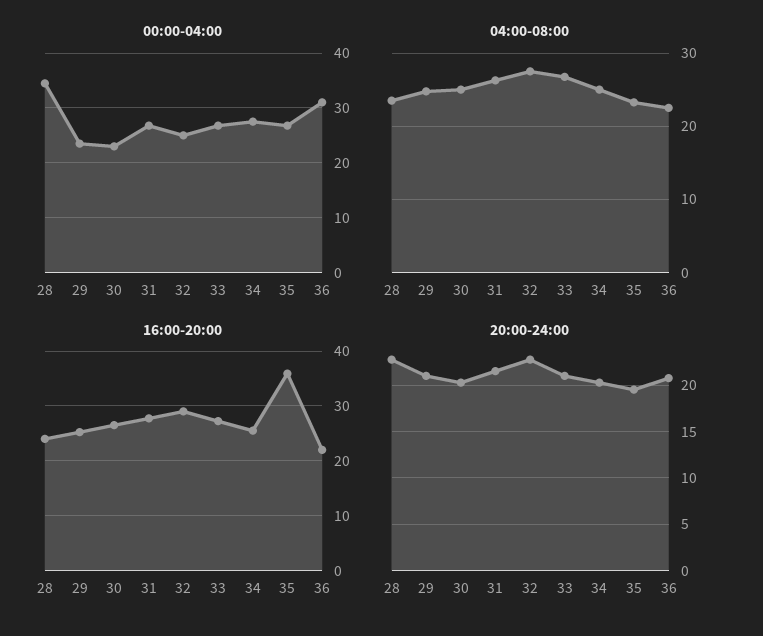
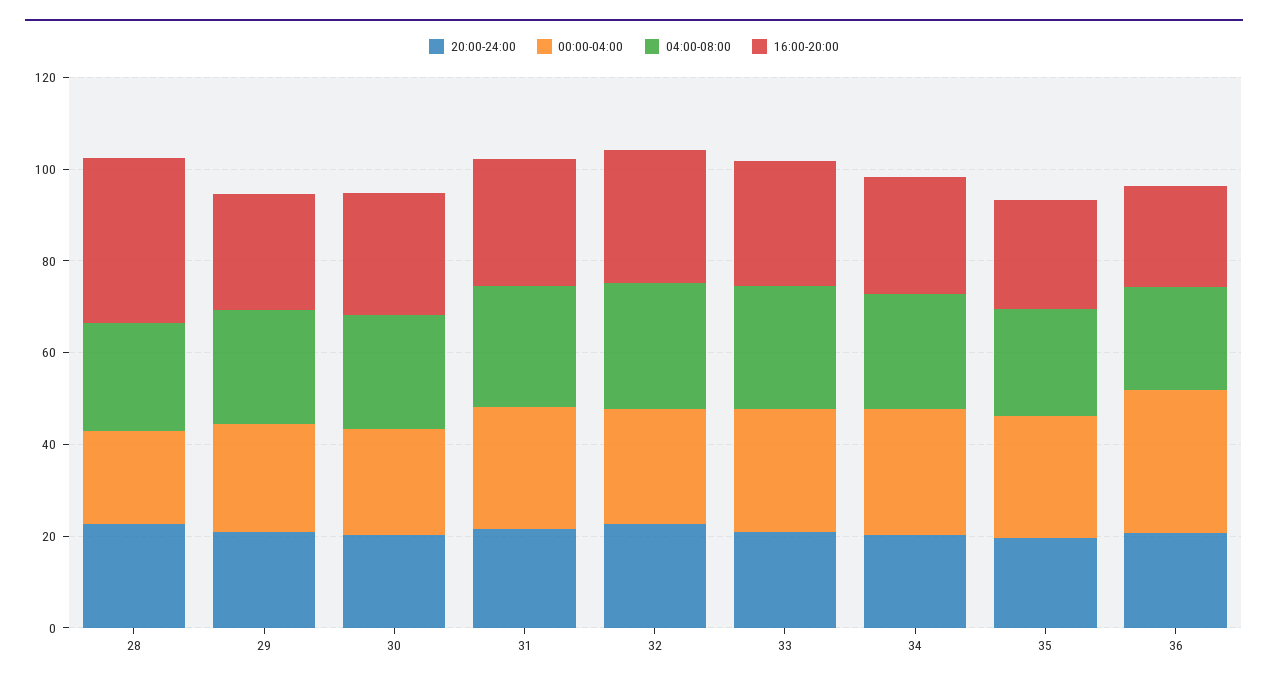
  {
    "00:00-04:00": {
-     "28": 34,
+     "28": 20,
      "29": 24,
      "30": 24,
      "31": 26,
      "32": 26,
      "33": 26,
      "34": 28,
      "35": 26,
      "36": 32
    },
    "04:00-08:00": {
      "28": 24,
      "29": 25,
      "30": 25,
      "31": 26,
      "32": 28,
      "33": 27,
      "34": 25,
      "35": 23,
      "36": 23
    },
    "16:00-20:00": {
-     "28": 24,
+     "28": 35,
      "29": 26,
      "30": 26,
      "31": 28,
      "32": 30,
      "33": 28,
      "34": 26,
-     "35": 36,
+     "35": 25,
      "36": 22
    },
    "20:00-24:00": {
      "28": 23,
      "29": 21,
      "30": 20,
      "31": 22,
      "32": 23,
      "33": 21,
      "34": 20,
      "35": 20,
      "36": 21
    }
  }

